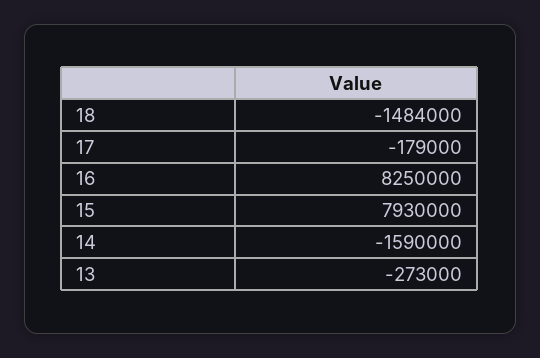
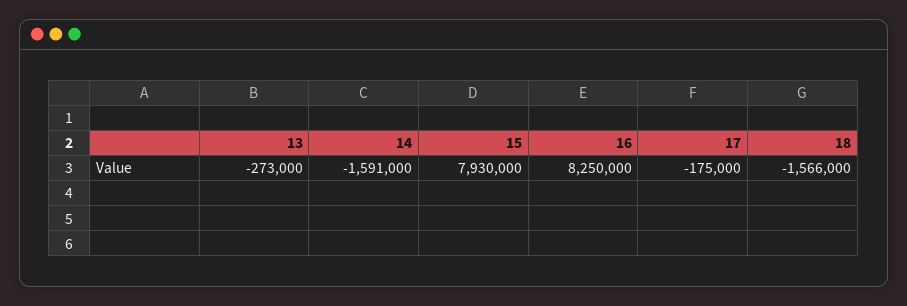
  {
-   "18": -1484000,
+   "18": -1566000,
-   "17": -179000,
+   "17": -175000,
    "16": 8250000,
    "15": 7930000,
-   "14": -1590000,
+   "14": -1591000,
    "13": -273000
  }

